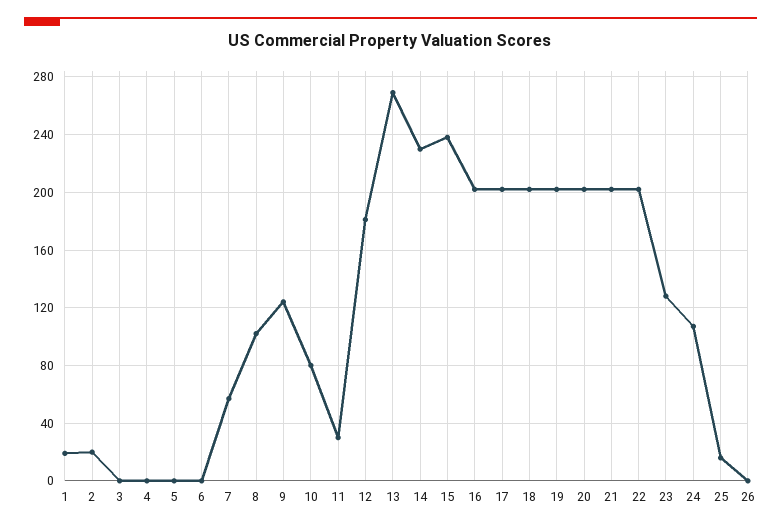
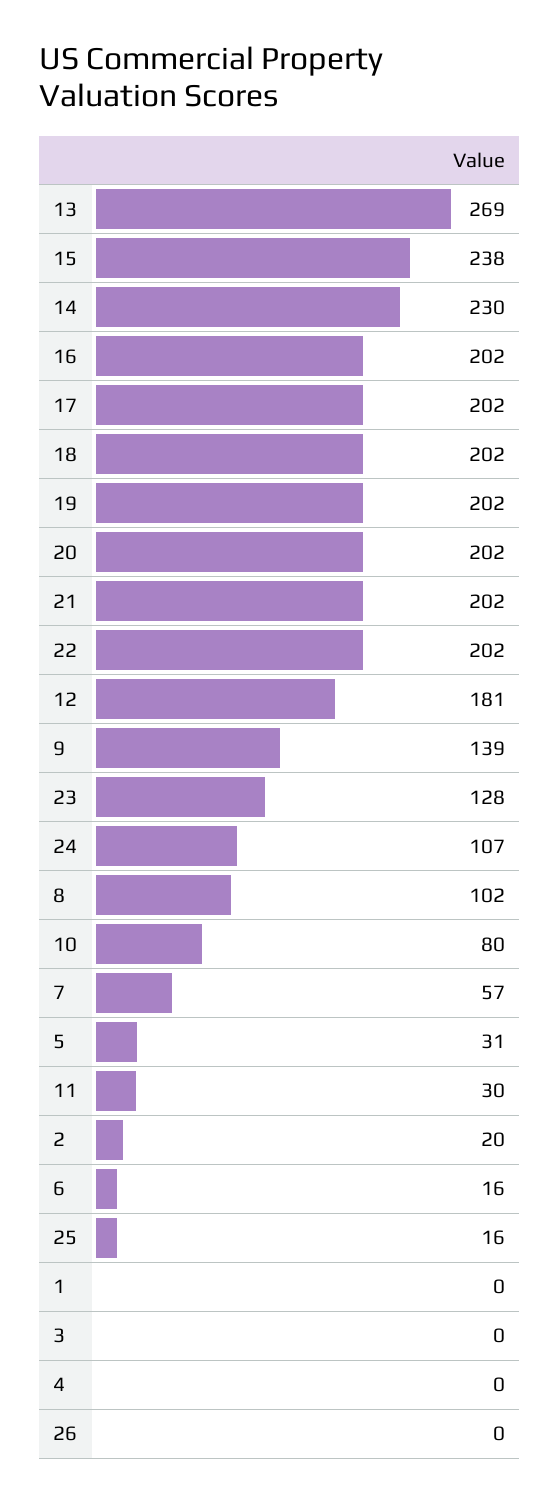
  {
-   "1": 20,
+   "1": 0,
    "2": 20,
    "3": 0,
    "4": 0,
-   "5": 0,
+   "5": 31,
-   "6": 0,
+   "6": 16,
    "7": 57,
    "8": 102,
-   "9": 125,
+   "9": 139,
    "10": 80,
    "11": 30,
    "12": 181,
    "13": 269,
    "14": 230,
    "15": 238,
    "16": 202,
    "17": 202,
    "18": 202,
    "19": 202,
    "20": 202,
    "21": 202,
    "22": 202,
    "23": 128,
    "24": 107,
    "25": 16,
    "26": 0
  }

